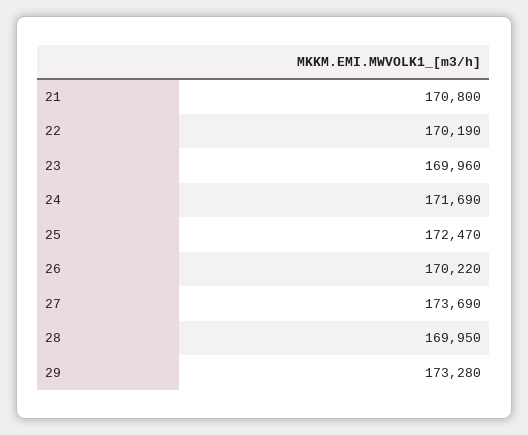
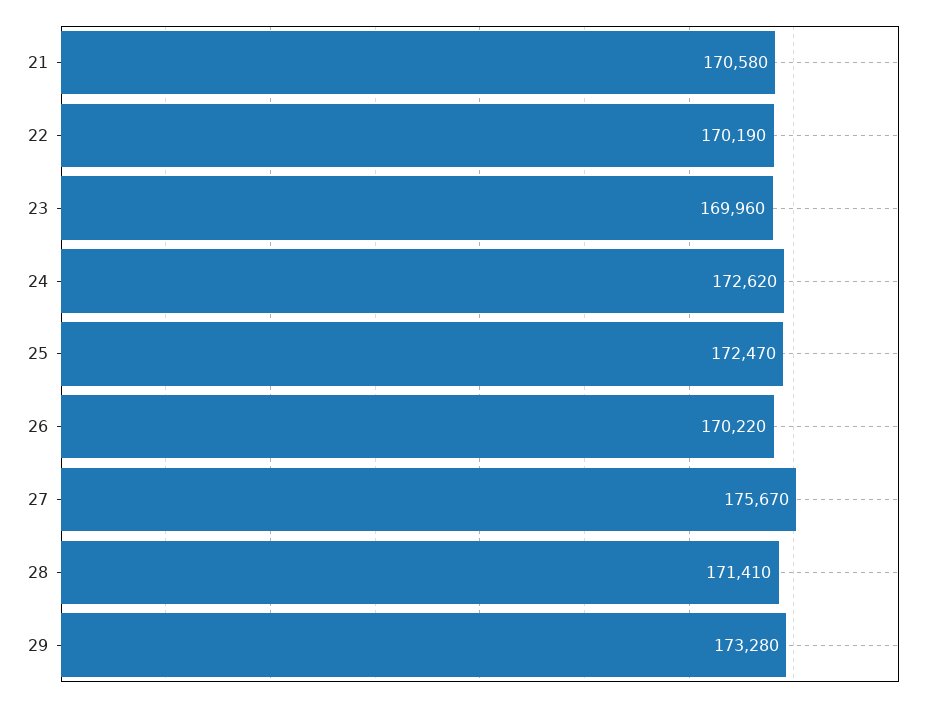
  {
-   "21": 170800,
+   "21": 170580,
    "22": 170190,
    "23": 169960,
-   "24": 171690,
+   "24": 172620,
    "25": 172470,
    "26": 170220,
-   "27": 173690,
+   "27": 175670,
-   "28": 169950,
+   "28": 171410,
    "29": 173280
  }

